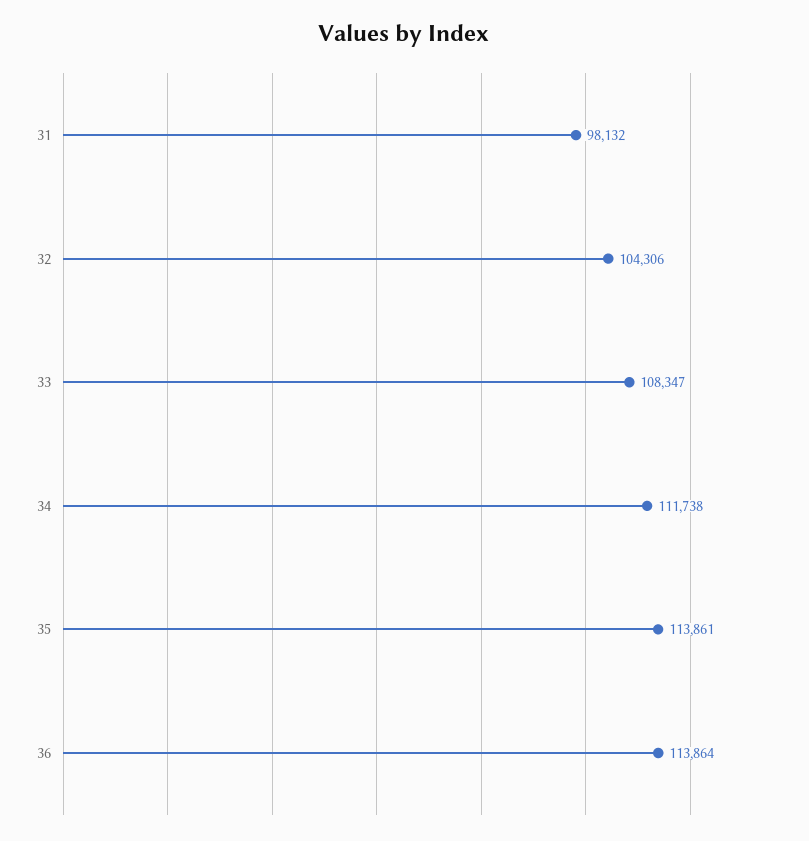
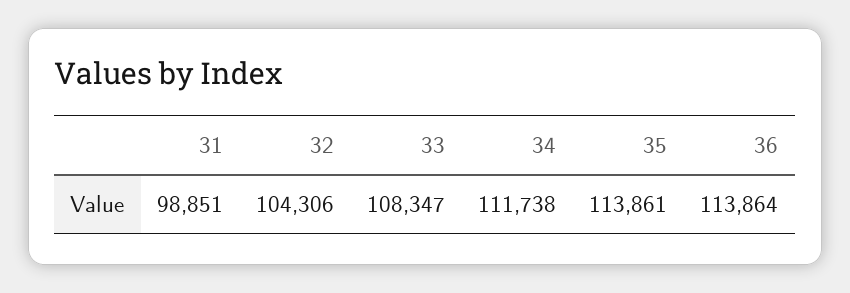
  {
-   "31": 98132,
+   "31": 98851,
    "32": 104306,
    "33": 108347,
    "34": 111738,
    "35": 113861,
    "36": 113864
  }

